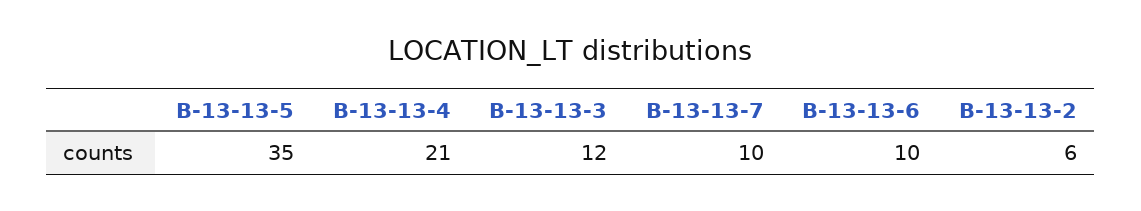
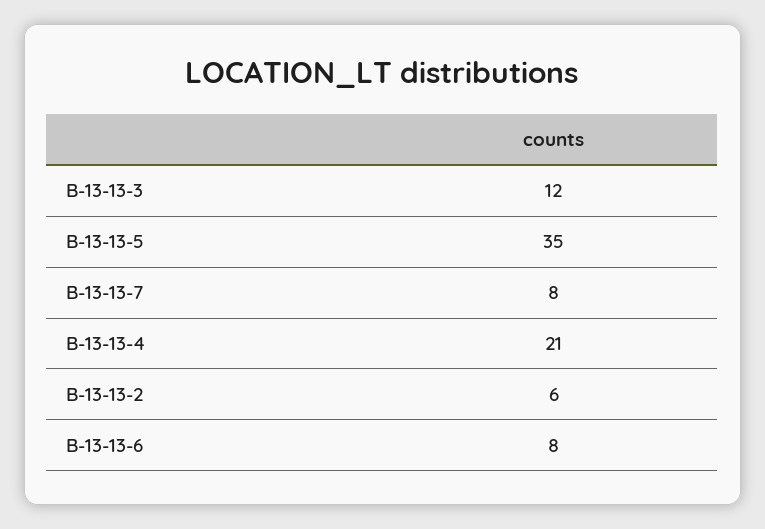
  {
    "B-13-13-5": 35,
    "B-13-13-4": 21,
    "B-13-13-3": 12,
-   "B-13-13-7": 10,
+   "B-13-13-7": 8,
-   "B-13-13-6": 10,
+   "B-13-13-6": 8,
    "B-13-13-2": 6
  }

